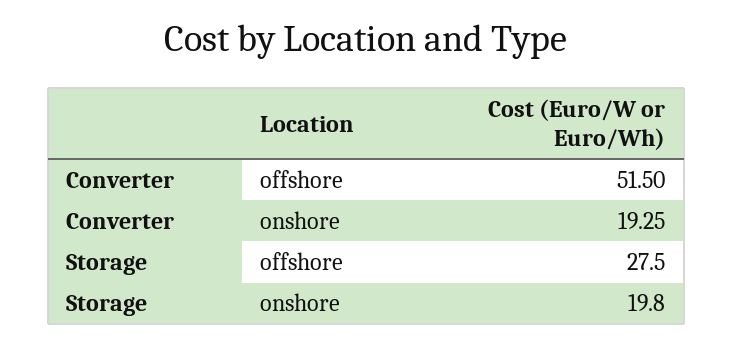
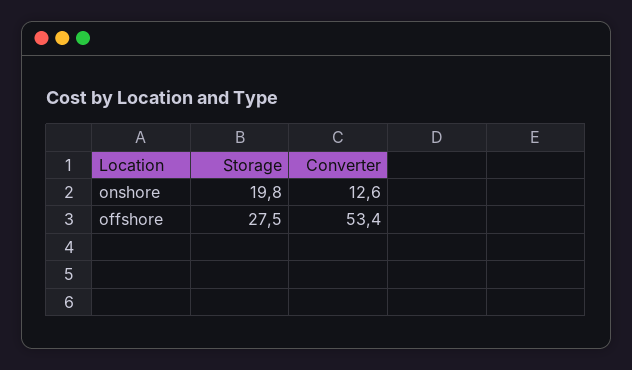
  {
    "Converter": {
-     "offshore": 51.5,
+     "offshore": 53.4,
-     "onshore": 19.25
+     "onshore": 12.6
    },
    "Storage": {
      "offshore": 27.5,
      "onshore": 19.8
    }
  }

